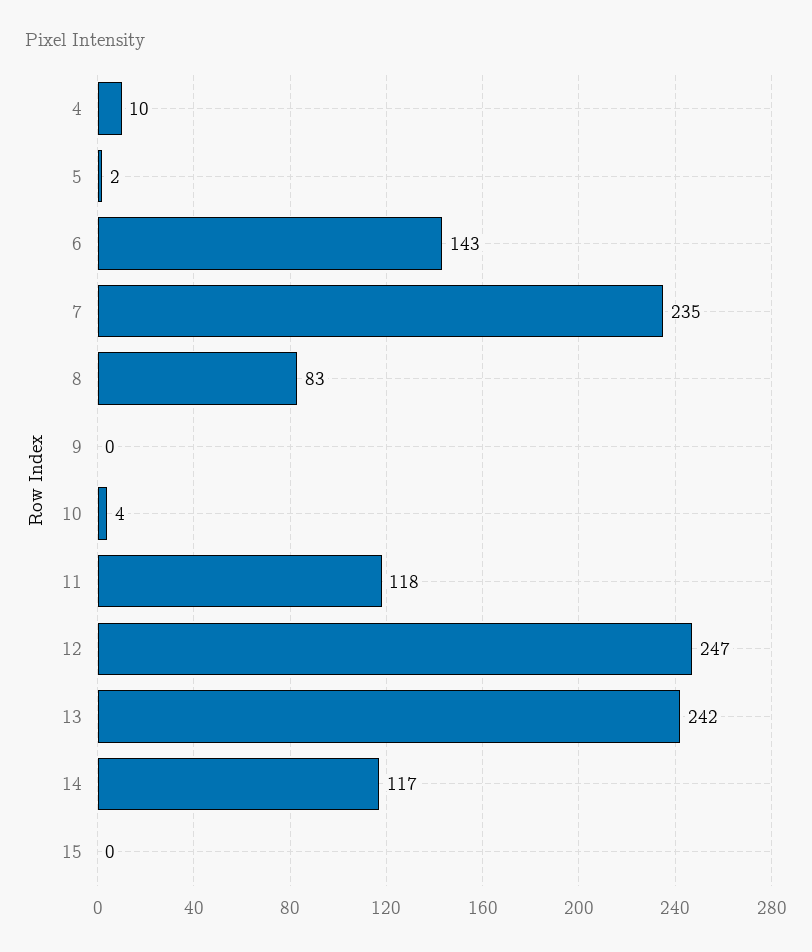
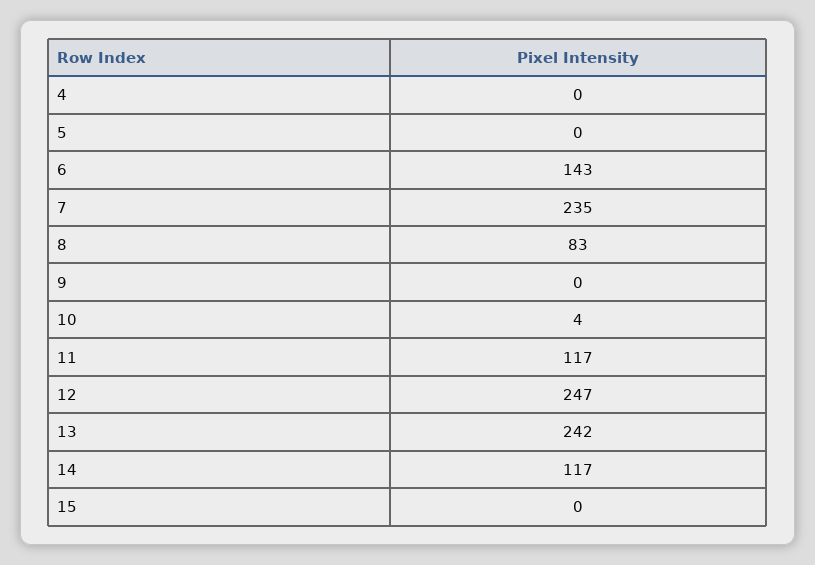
  {
-   "4": 10,
+   "4": 0,
-   "5": 2,
+   "5": 0,
    "6": 143,
    "7": 235,
    "8": 83,
    "9": 0,
    "10": 4,
-   "11": 118,
+   "11": 117,
    "12": 247,
    "13": 242,
    "14": 117,
    "15": 0
  }

